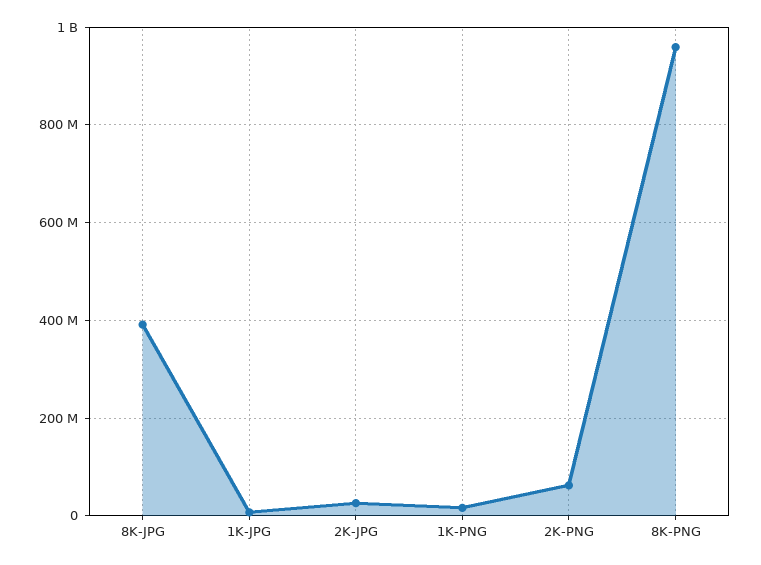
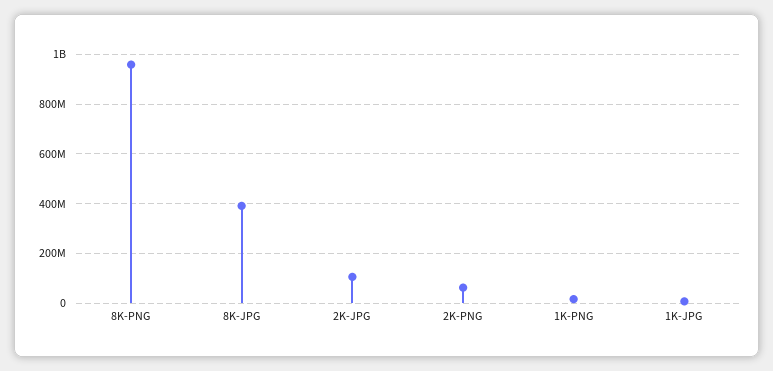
  {
    "8K-JPG": 400000000,
    "1K-JPG": 0,
-   "2K-JPG": 20000000,
+   "2K-JPG": 100000000,
    "1K-PNG": 20000000,
    "2K-PNG": 60000000,
    "8K-PNG": 960000000
  }

